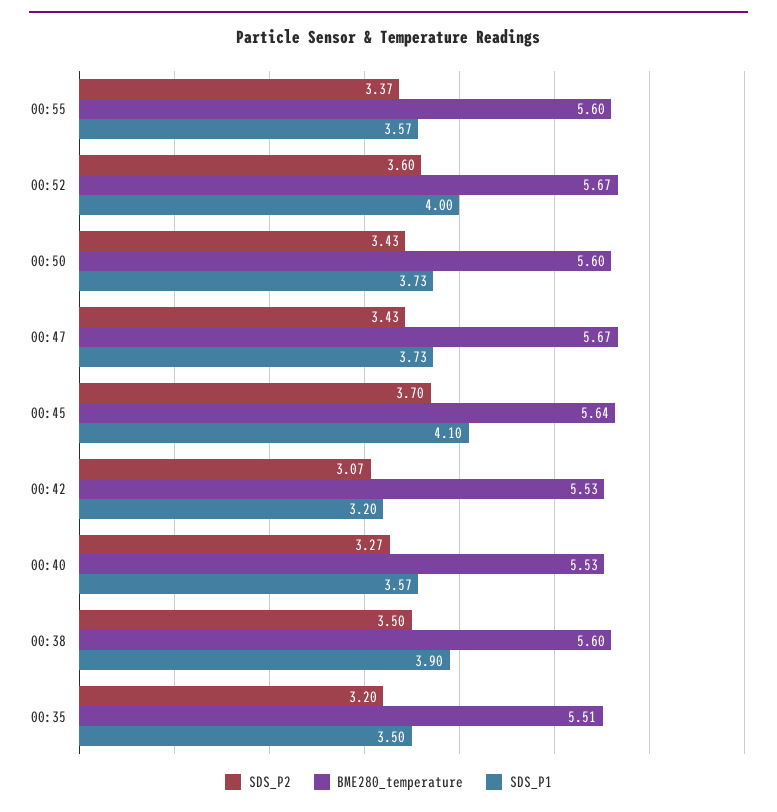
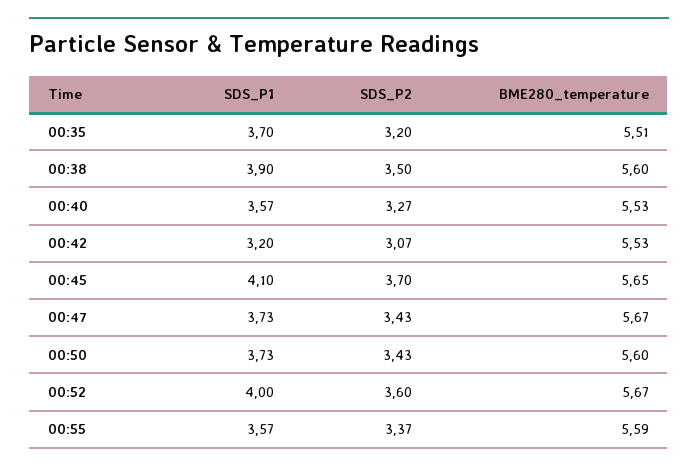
  {
    "SDS_P2": {
      "00:55": 3.37,
      "00:52": 3.6,
      "00:50": 3.43,
      "00:47": 3.43,
      "00:45": 3.7,
      "00:42": 3.07,
      "00:40": 3.27,
      "00:38": 3.5,
      "00:35": 3.2
    },
    "BME280_temperature": {
-     "00:55": 5.6,
+     "00:55": 5.59,
      "00:52": 5.67,
      "00:50": 5.6,
      "00:47": 5.67,
-     "00:45": 5.64,
+     "00:45": 5.65,
      "00:42": 5.53,
      "00:40": 5.53,
      "00:38": 5.6,
      "00:35": 5.51
    },
    "SDS_P1": {
      "00:55": 3.57,
      "00:52": 4,
      "00:50": 3.73,
      "00:47": 3.73,
      "00:45": 4.1,
      "00:42": 3.2,
      "00:40": 3.57,
      "00:38": 3.9,
-     "00:35": 3.5
+     "00:35": 3.7
    }
  }

